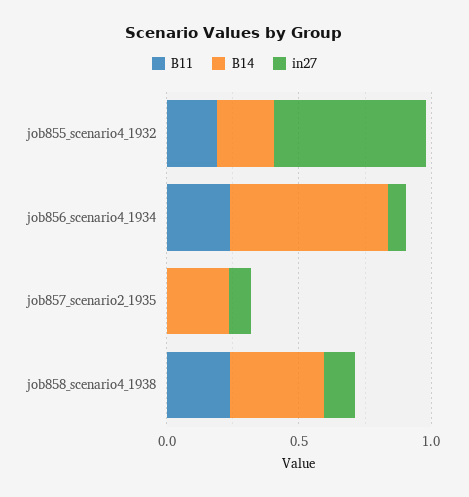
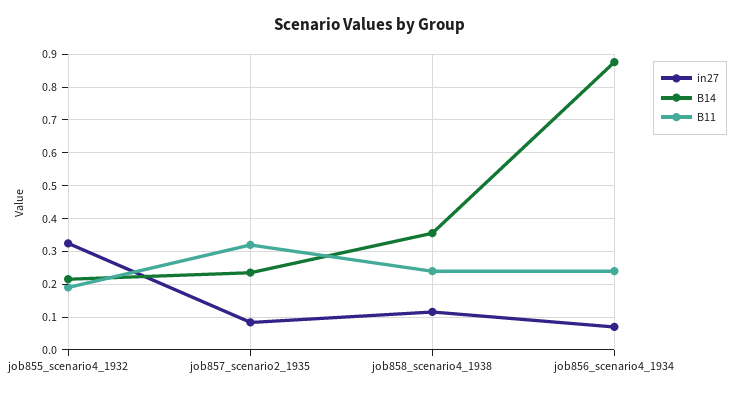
  {
    "B11": {
      "job855_scenario4_1932": 0.2,
      "job856_scenario4_1934": 0.24,
-     "job857_scenario2_1935": 0,
+     "job857_scenario2_1935": 0.32,
      "job858_scenario4_1938": 0.24
    },
    "B14": {
      "job855_scenario4_1932": 0.22,
-     "job856_scenario4_1934": 0.6,
+     "job856_scenario4_1934": 0.88,
      "job857_scenario2_1935": 0.24,
      "job858_scenario4_1938": 0.36
    },
    "in27": {
-     "job855_scenario4_1932": 0.6,
+     "job855_scenario4_1932": 0.32,
      "job856_scenario4_1934": 0.08,
      "job857_scenario2_1935": 0.08,
      "job858_scenario4_1938": 0.12
    }
  }

